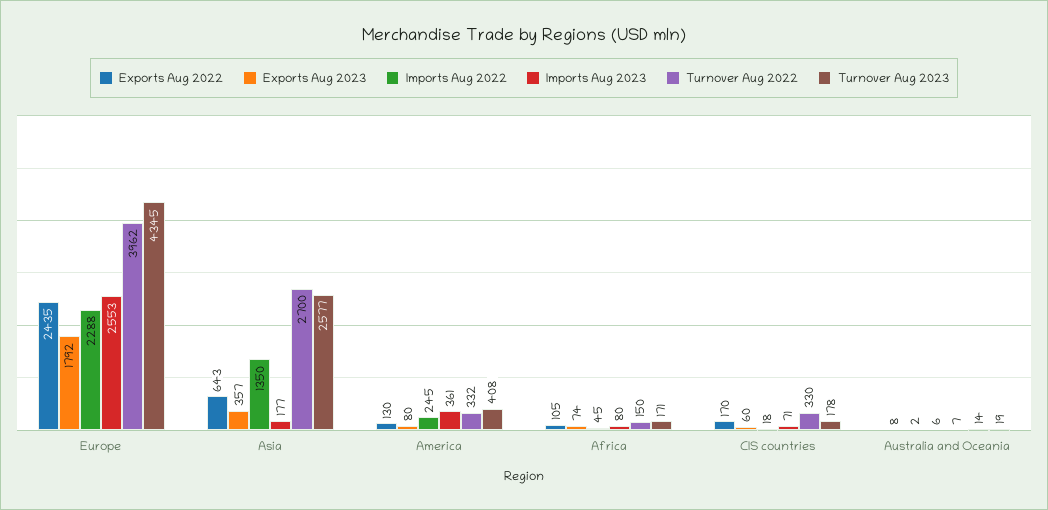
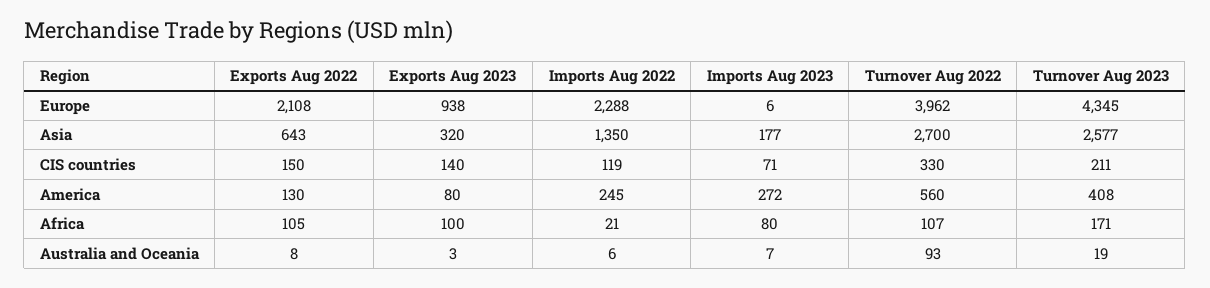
  {
    "Exports Aug 2022": {
-     "Europe": 2435,
+     "Europe": 2108,
      "Asia": 643,
      "America": 130,
      "Africa": 105,
-     "CIS countries": 170,
+     "CIS countries": 150,
      "Australia and Oceania": 8
    },
    "Exports Aug 2023": {
-     "Europe": 1792,
+     "Europe": 938,
-     "Asia": 357,
+     "Asia": 320,
      "America": 80,
-     "Africa": 74,
+     "Africa": 100,
-     "CIS countries": 60,
+     "CIS countries": 140,
-     "Australia and Oceania": 2
+     "Australia and Oceania": 3
    },
    "Imports Aug 2022": {
      "Europe": 2288,
      "Asia": 1350,
      "America": 245,
-     "Africa": 45,
+     "Africa": 21,
-     "CIS countries": 18,
+     "CIS countries": 119,
      "Australia and Oceania": 6
    },
    "Imports Aug 2023": {
-     "Europe": 2553,
+     "Europe": 6,
      "Asia": 177,
-     "America": 361,
+     "America": 272,
      "Africa": 80,
      "CIS countries": 71,
      "Australia and Oceania": 7
    },
    "Turnover Aug 2022": {
      "Europe": 3962,
      "Asia": 2700,
-     "America": 332,
+     "America": 560,
-     "Africa": 150,
+     "Africa": 107,
      "CIS countries": 330,
-     "Australia and Oceania": 14
+     "Australia and Oceania": 93
    },
    "Turnover Aug 2023": {
      "Europe": 4345,
      "Asia": 2577,
      "America": 408,
      "Africa": 171,
-     "CIS countries": 178,
+     "CIS countries": 211,
      "Australia and Oceania": 19
    }
  }

